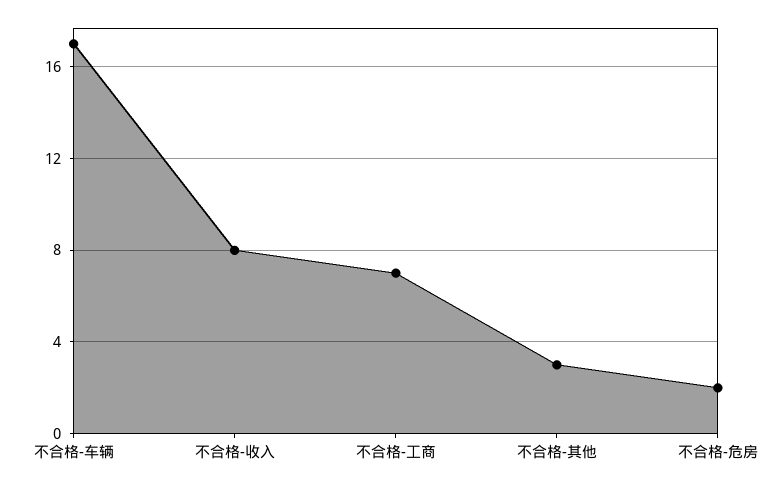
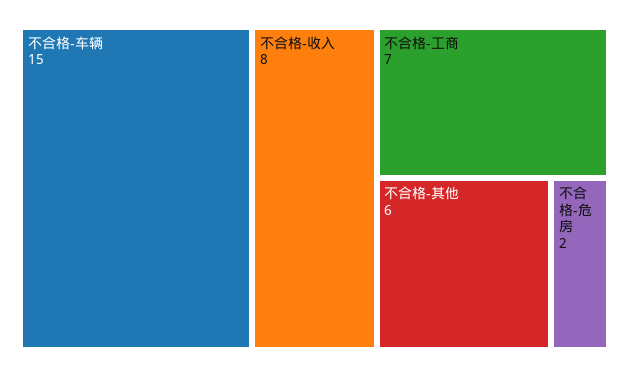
  {
-   "不合格-车辆": 17,
+   "不合格-车辆": 15,
    "不合格-收入": 8,
    "不合格-工商": 7,
-   "不合格-其他": 3,
+   "不合格-其他": 6,
    "不合格-危房": 2
  }

